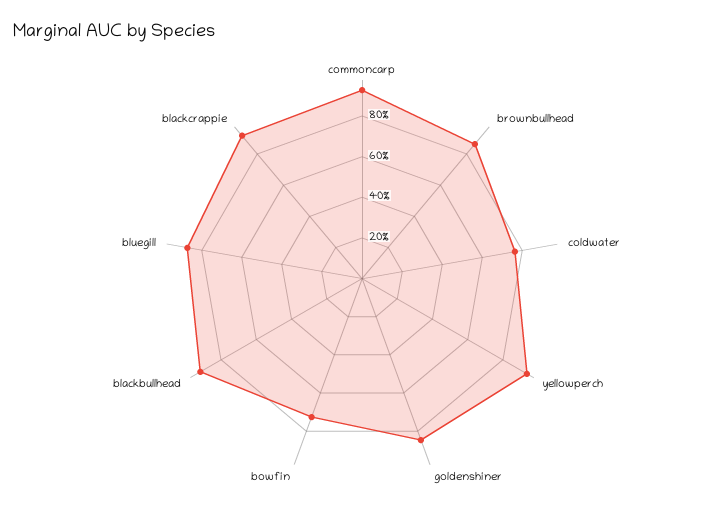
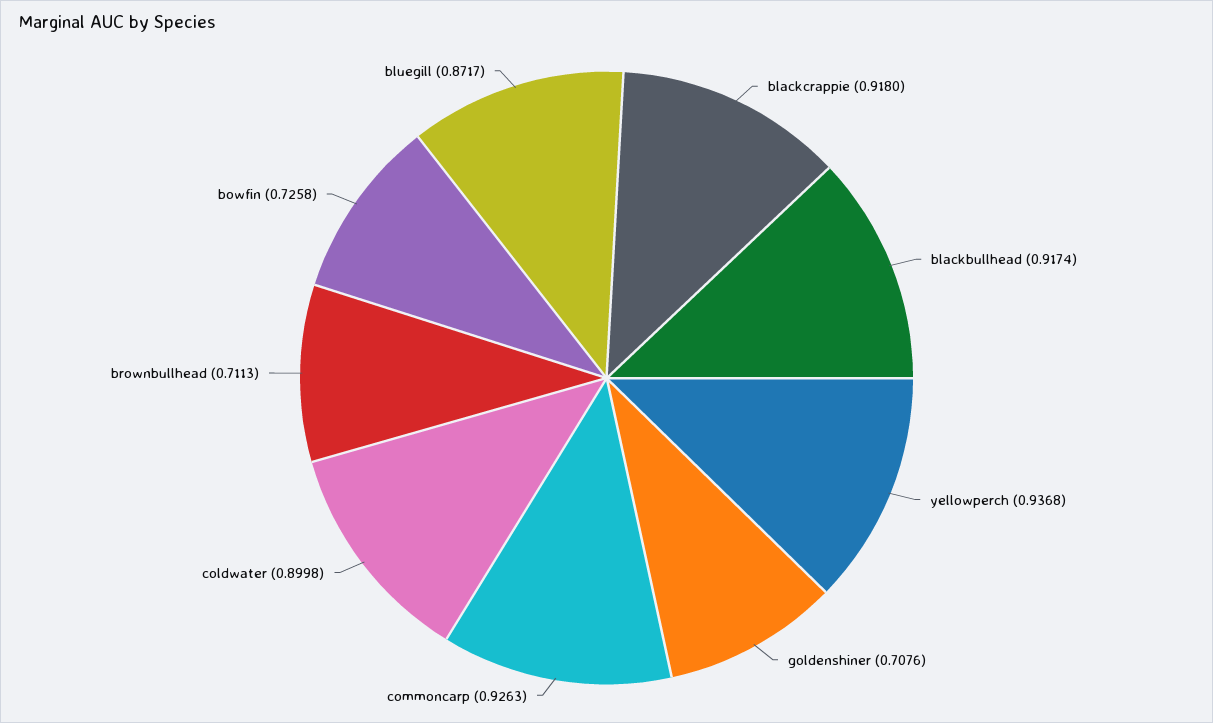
  {
    "commoncarp": 0.9263,
-   "brownbullhead": 0.85,
+   "brownbullhead": 0.7113,
-   "coldwater": 0.75,
+   "coldwater": 0.8998,
    "yellowperch": 0.9368,
-   "goldenshiner": 0.85,
+   "goldenshiner": 0.7076,
    "bowfin": 0.7258,
    "blackbullhead": 0.9174,
    "bluegill": 0.8717,
    "blackcrappie": 0.918
  }

